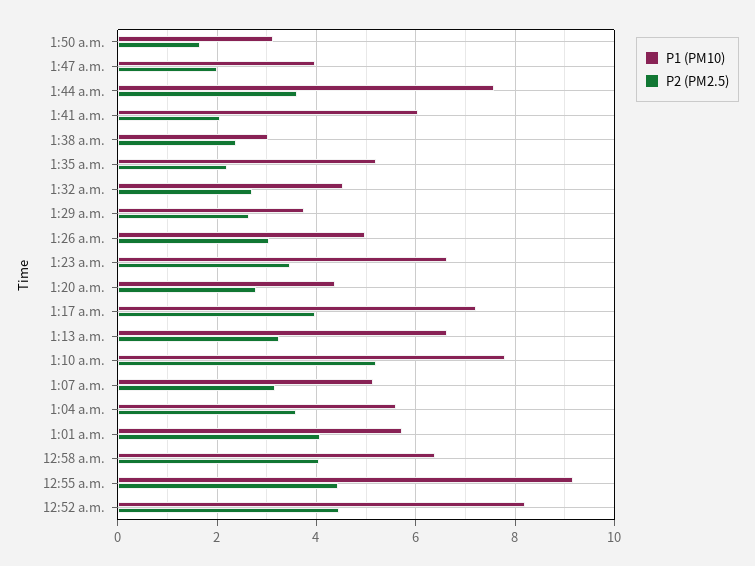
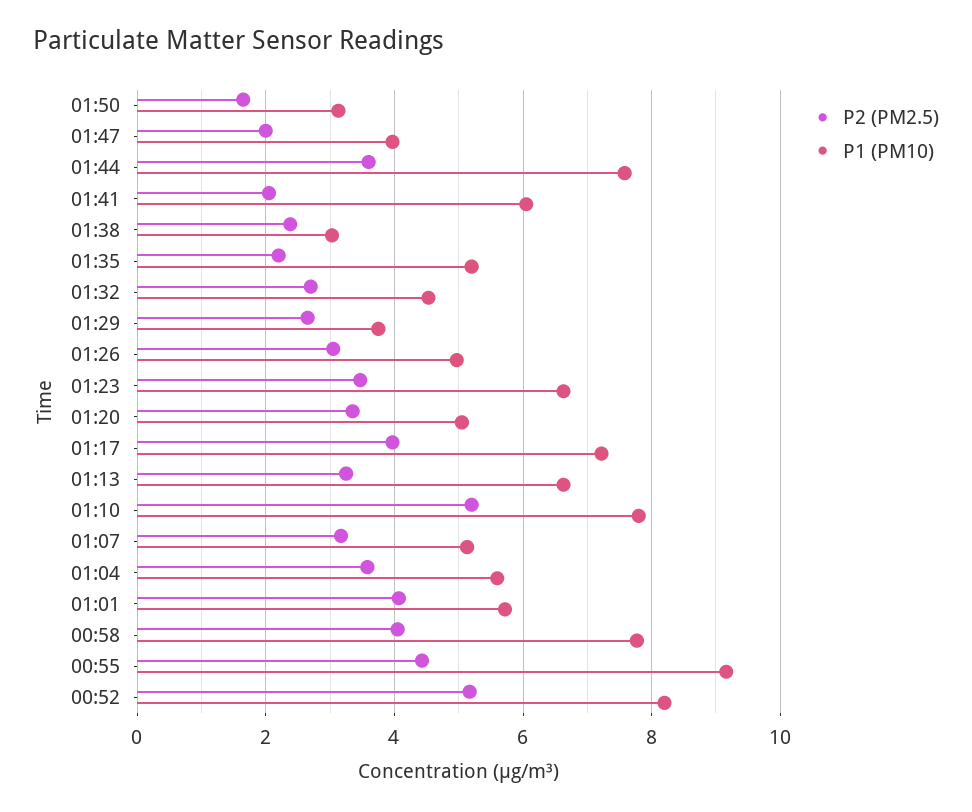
  {
    "P1 (PM10)": {
      "1:50 a.m.": 3.2,
      "1:47 a.m.": 4,
      "1:44 a.m.": 7.6,
      "1:41 a.m.": 6,
      "1:38 a.m.": 3,
      "1:35 a.m.": 5.2,
      "1:32 a.m.": 4.6,
      "1:29 a.m.": 3.8,
      "1:26 a.m.": 5,
      "1:23 a.m.": 6.6,
-     "1:20 a.m.": 4.4,
+     "1:20 a.m.": 5,
      "1:17 a.m.": 7.2,
      "1:13 a.m.": 6.6,
      "1:10 a.m.": 7.8,
      "1:07 a.m.": 5.2,
      "1:04 a.m.": 5.6,
      "1:01 a.m.": 5.8,
-     "12:58 a.m.": 6.4,
+     "12:58 a.m.": 7.8,
      "12:55 a.m.": 9.2,
      "12:52 a.m.": 8.2
    },
    "P2 (PM2.5)": {
      "1:50 a.m.": 1.6,
      "1:47 a.m.": 2,
      "1:44 a.m.": 3.6,
      "1:41 a.m.": 2,
      "1:38 a.m.": 2.4,
      "1:35 a.m.": 2.2,
      "1:32 a.m.": 2.8,
      "1:29 a.m.": 2.6,
      "1:26 a.m.": 3,
      "1:23 a.m.": 3.4,
-     "1:20 a.m.": 2.8,
+     "1:20 a.m.": 3.4,
      "1:17 a.m.": 4,
      "1:13 a.m.": 3.2,
      "1:10 a.m.": 5.2,
      "1:07 a.m.": 3.2,
      "1:04 a.m.": 3.6,
      "1:01 a.m.": 4,
      "12:58 a.m.": 4,
      "12:55 a.m.": 4.4,
-     "12:52 a.m.": 4.4
+     "12:52 a.m.": 5.2
    }
  }

